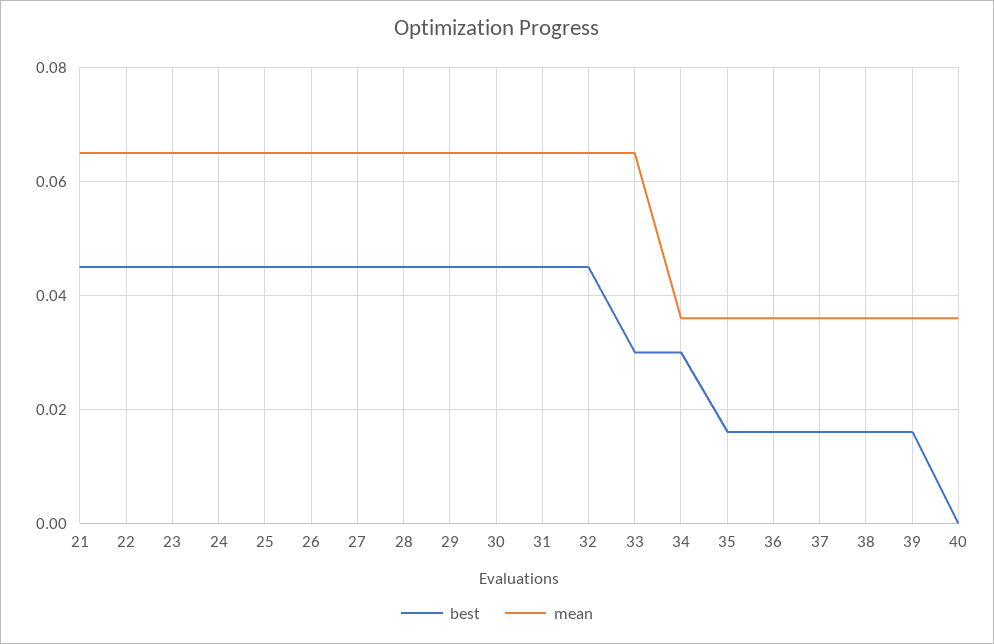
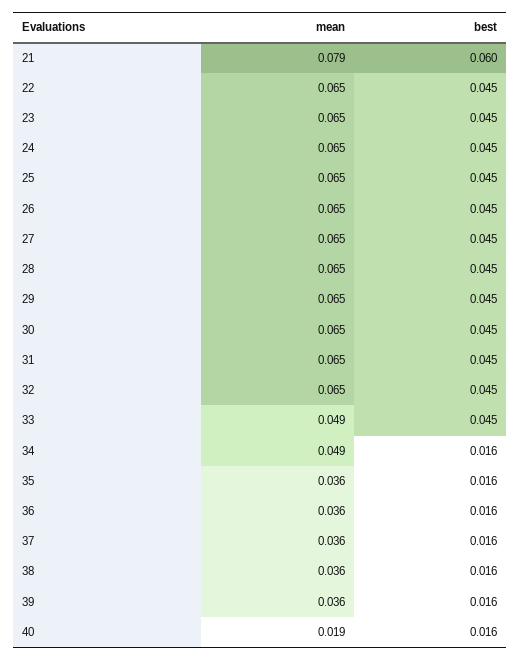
  {
    "best": {
-     "21": 0.045,
+     "21": 0.06,
      "22": 0.045,
      "23": 0.045,
      "24": 0.045,
      "25": 0.045,
      "26": 0.045,
      "27": 0.045,
      "28": 0.045,
      "29": 0.045,
      "30": 0.045,
      "31": 0.045,
      "32": 0.045,
-     "33": 0.03,
+     "33": 0.045,
-     "34": 0.03,
+     "34": 0.016,
      "35": 0.016,
      "36": 0.016,
      "37": 0.016,
      "38": 0.016,
      "39": 0.016,
-     "40": 0
+     "40": 0.016
    },
    "mean": {
-     "21": 0.065,
+     "21": 0.079,
      "22": 0.065,
      "23": 0.065,
      "24": 0.065,
      "25": 0.065,
      "26": 0.065,
      "27": 0.065,
      "28": 0.065,
      "29": 0.065,
      "30": 0.065,
      "31": 0.065,
      "32": 0.065,
-     "33": 0.065,
+     "33": 0.049,
-     "34": 0.035,
+     "34": 0.049,
      "35": 0.036,
      "36": 0.036,
      "37": 0.036,
      "38": 0.036,
      "39": 0.036,
-     "40": 0.035
+     "40": 0.019
    }
  }

